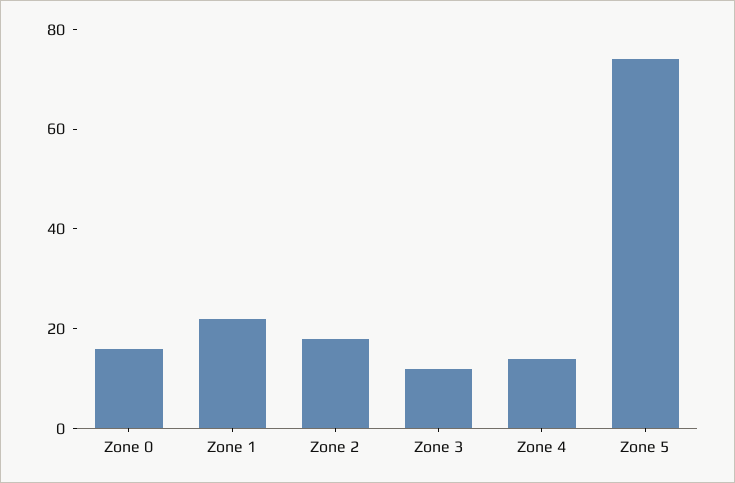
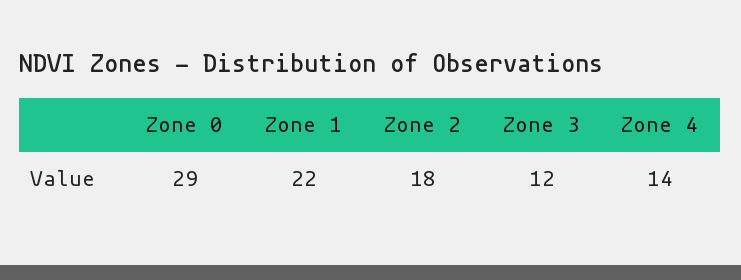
  {
-   "Zone 0": 15,
+   "Zone 0": 29,
    "Zone 1": 22,
    "Zone 2": 18,
    "Zone 3": 12,
-   "Zone 4": 14,
+   "Zone 4": 14
-   "Zone 5": 75
  }

